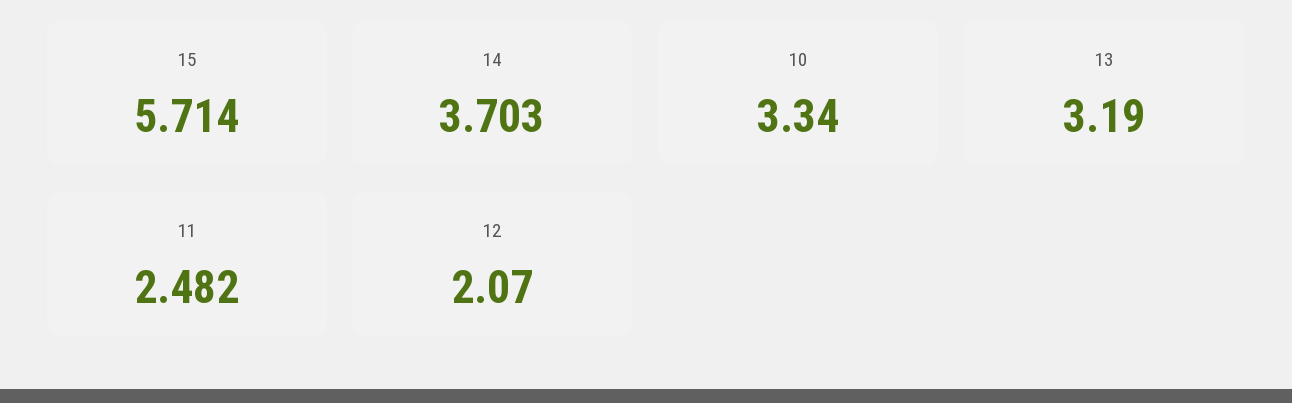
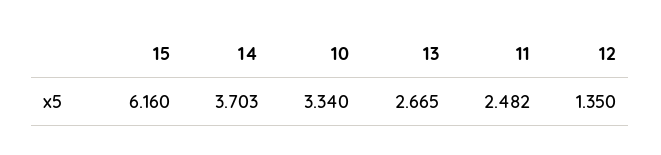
  {
-   "15": 5.714,
+   "15": 6.16,
    "14": 3.703,
    "10": 3.34,
-   "13": 3.19,
+   "13": 2.665,
    "11": 2.482,
-   "12": 2.07
+   "12": 1.35
  }

